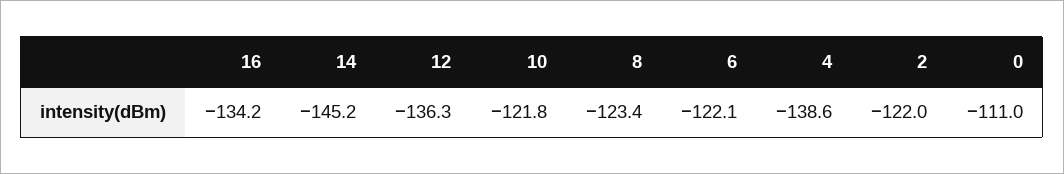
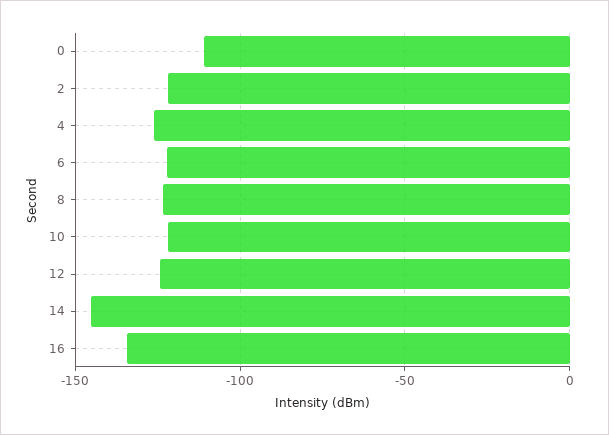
  {
    "16": -134.2,
    "14": -145.2,
-   "12": -136.3,
+   "12": -125,
    "10": -121.8,
    "8": -123.4,
    "6": -122.1,
-   "4": -138.6,
+   "4": -125,
    "2": -122,
    "0": -111
  }

